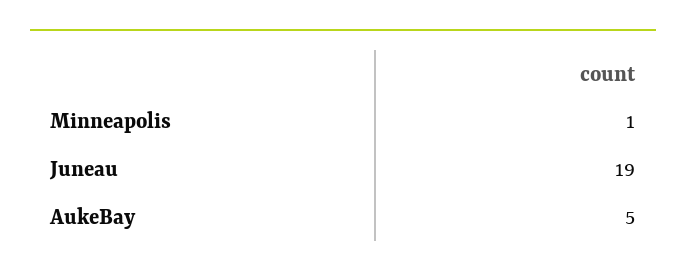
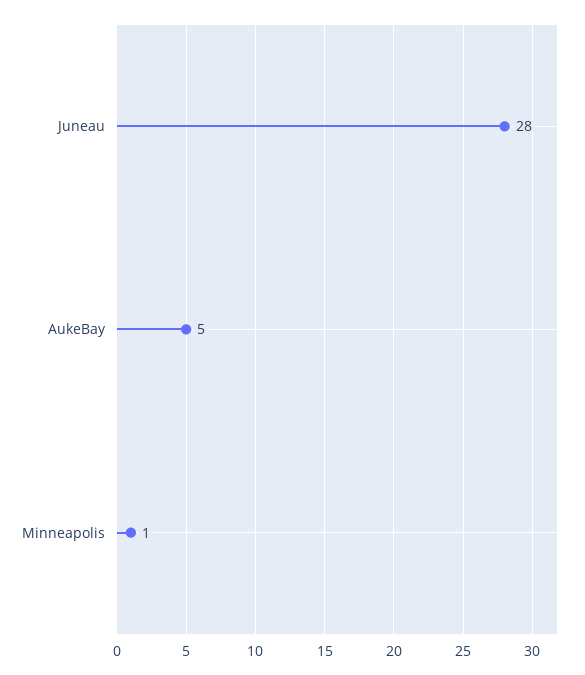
  {
    "Minneapolis": 1,
-   "Juneau": 19,
+   "Juneau": 28,
    "AukeBay": 5
  }

